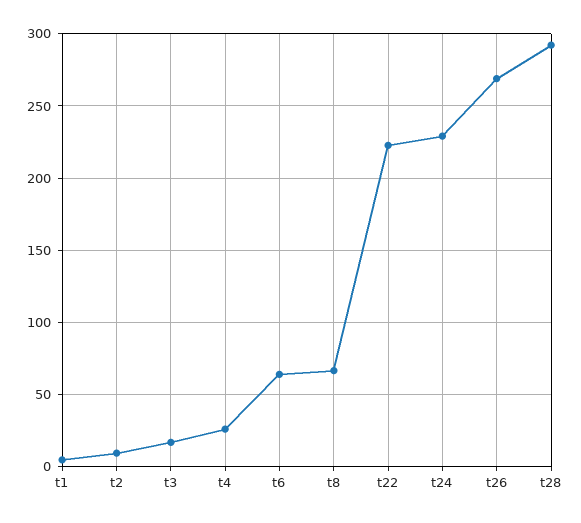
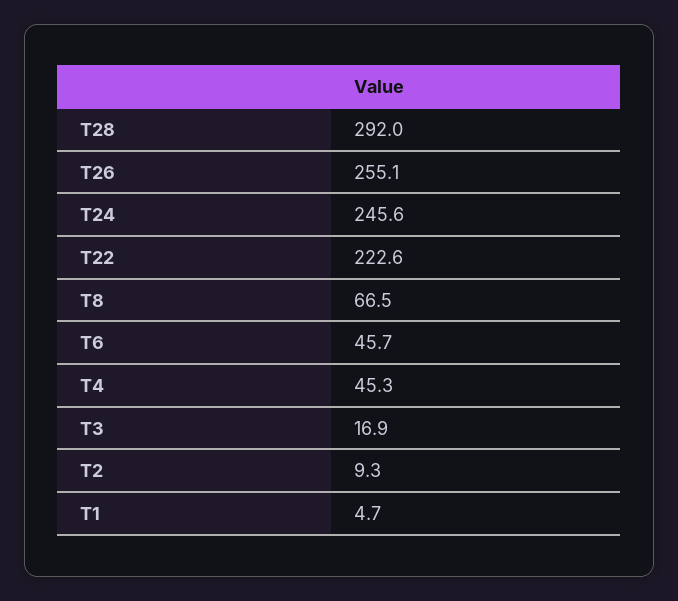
  {
    "t1": 4.7,
    "t2": 9.3,
    "t3": 16.9,
-   "t4": 25,
+   "t4": 45.3,
-   "t6": 65,
+   "t6": 45.7,
    "t8": 66.5,
    "t22": 222.6,
-   "t24": 230,
+   "t24": 245.6,
-   "t26": 270,
+   "t26": 255.1,
    "t28": 292
  }

